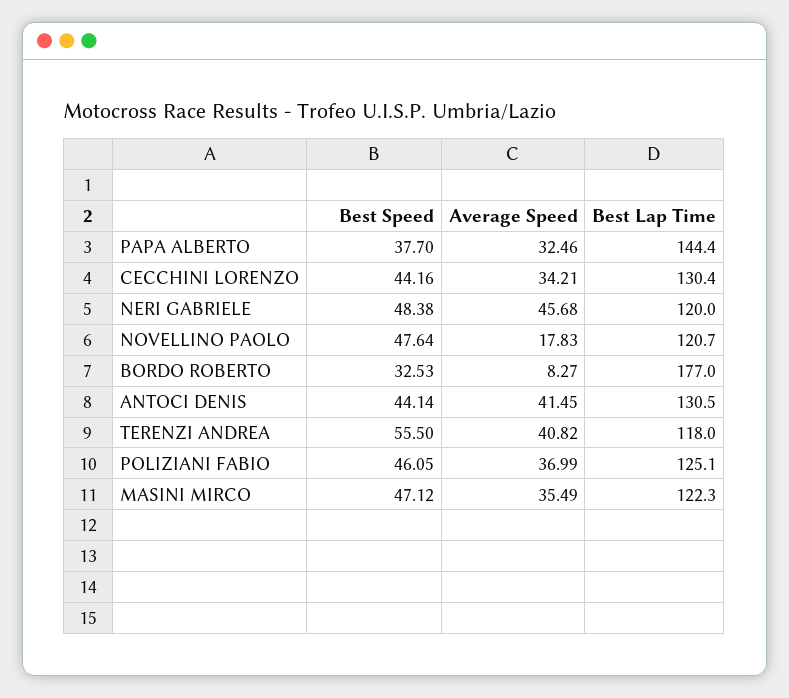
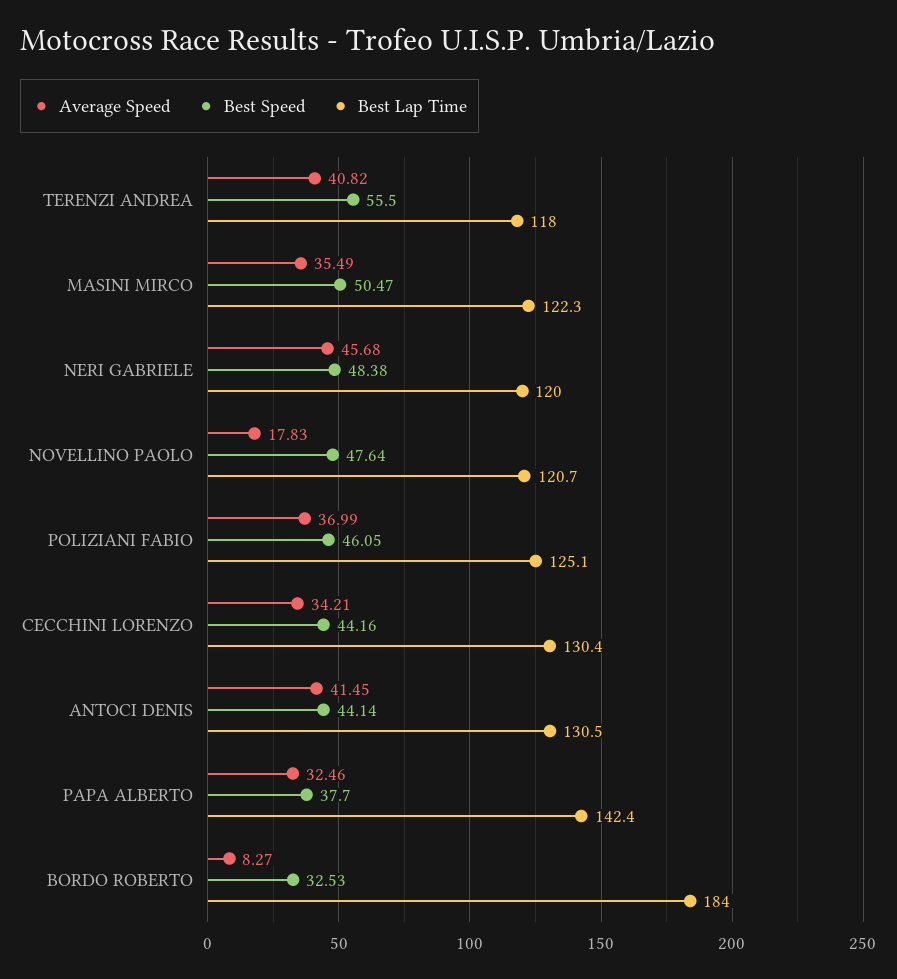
  {
    "Best Speed": {
      "PAPA ALBERTO": 37.7,
      "CECCHINI LORENZO": 44.16,
      "NERI GABRIELE": 48.38,
      "NOVELLINO PAOLO": 47.64,
      "BORDO ROBERTO": 32.53,
      "ANTOCI DENIS": 44.14,
      "TERENZI ANDREA": 55.5,
      "POLIZIANI FABIO": 46.05,
-     "MASINI MIRCO": 47.12
+     "MASINI MIRCO": 50.47
    },
    "Average Speed": {
      "PAPA ALBERTO": 32.46,
      "CECCHINI LORENZO": 34.21,
      "NERI GABRIELE": 45.68,
      "NOVELLINO PAOLO": 17.83,
      "BORDO ROBERTO": 8.27,
      "ANTOCI DENIS": 41.45,
      "TERENZI ANDREA": 40.82,
      "POLIZIANI FABIO": 36.99,
      "MASINI MIRCO": 35.49
    },
    "Best Lap Time": {
-     "PAPA ALBERTO": 144.4,
+     "PAPA ALBERTO": 142.4,
      "CECCHINI LORENZO": 130.4,
      "NERI GABRIELE": 120,
      "NOVELLINO PAOLO": 120.7,
-     "BORDO ROBERTO": 177,
+     "BORDO ROBERTO": 184,
      "ANTOCI DENIS": 130.5,
      "TERENZI ANDREA": 118,
      "POLIZIANI FABIO": 125.1,
      "MASINI MIRCO": 122.3
    }
  }

